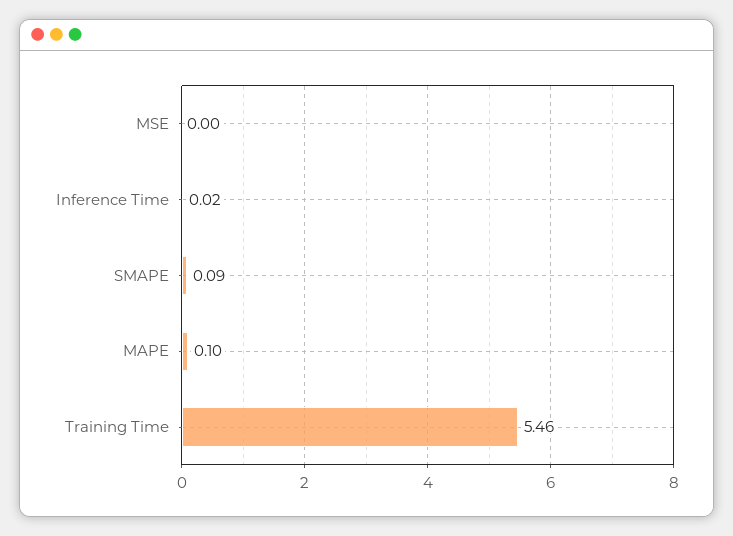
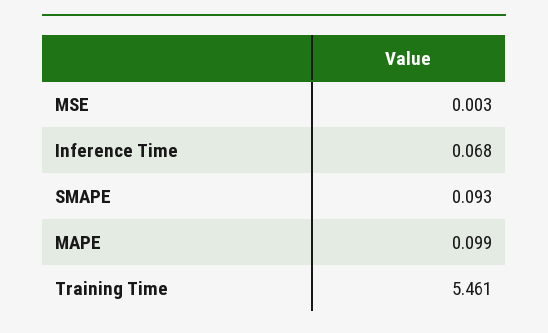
  {
    "MSE": 0.003,
-   "Inference Time": 0.02,
+   "Inference Time": 0.068,
    "SMAPE": 0.093,
    "MAPE": 0.099,
    "Training Time": 5.461
  }

